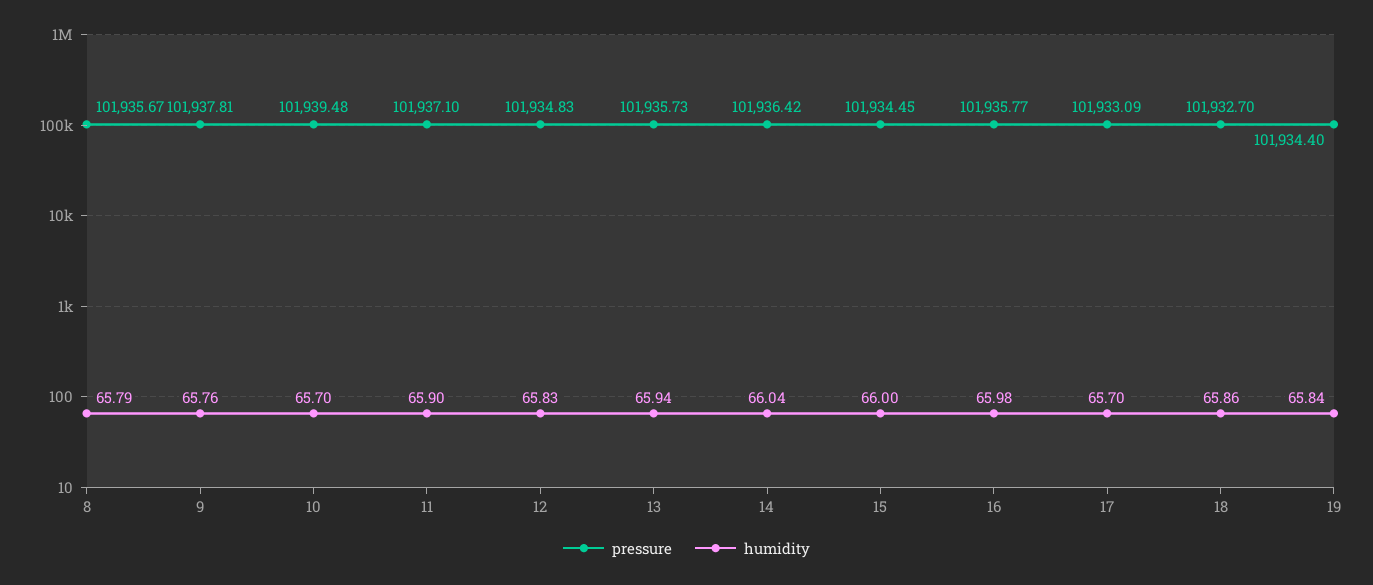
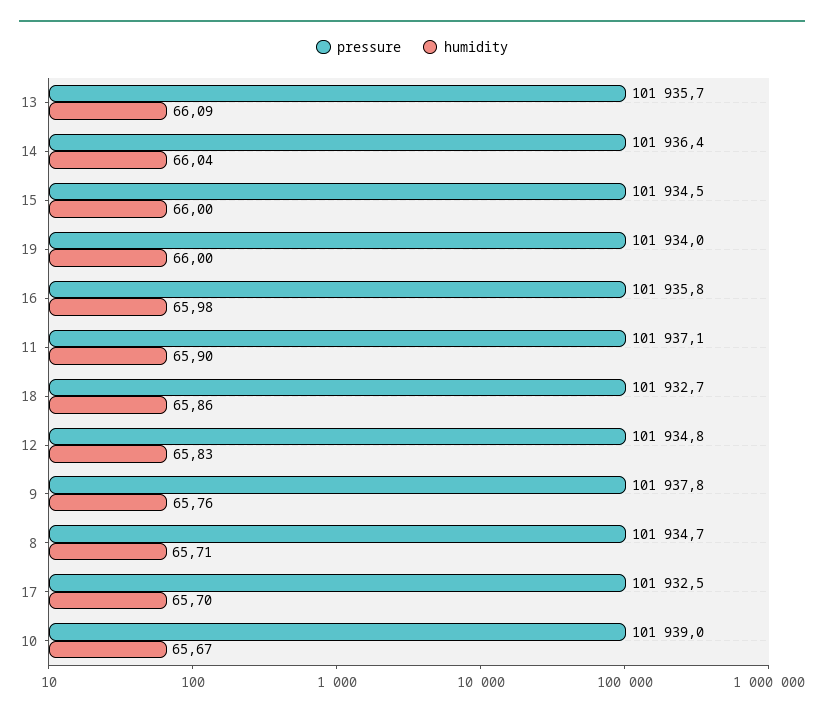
  {
    "pressure": {
-     "8": 101935.67,
+     "8": 101934.7,
      "9": 101937.81,
-     "10": 101939.48,
+     "10": 101939,
      "11": 101937.1,
      "12": 101934.83,
      "13": 101935.73,
      "14": 101936.42,
      "15": 101934.45,
      "16": 101935.77,
-     "17": 101933.09,
+     "17": 101932.5,
      "18": 101932.7,
-     "19": 101934.4
+     "19": 101934
    },
    "humidity": {
-     "8": 65.79,
+     "8": 65.71,
      "9": 65.76,
-     "10": 65.7,
+     "10": 65.67,
      "11": 65.9,
      "12": 65.83,
-     "13": 65.94,
+     "13": 66.09,
      "14": 66.04,
      "15": 66,
      "16": 65.98,
      "17": 65.7,
      "18": 65.86,
-     "19": 65.84
+     "19": 66
    }
  }

